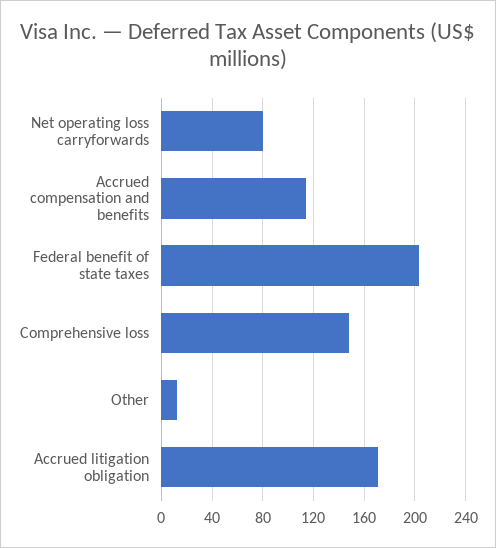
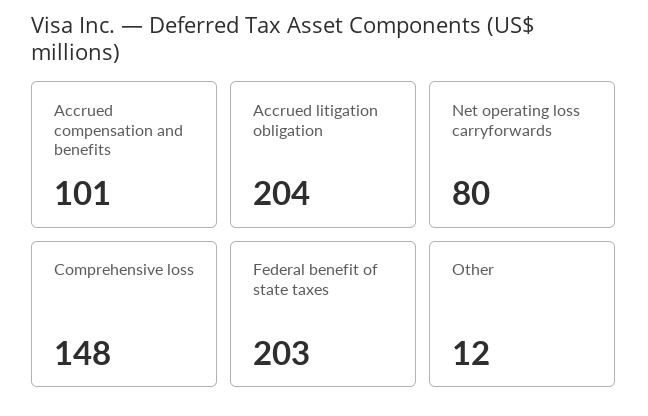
  {
    "Net operating loss carryforwards": 80,
-   "Accrued compensation and benefits": 115,
+   "Accrued compensation and benefits": 101,
    "Federal benefit of state taxes": 203,
    "Comprehensive loss": 148,
    "Other": 12,
-   "Accrued litigation obligation": 170
+   "Accrued litigation obligation": 204
  }

